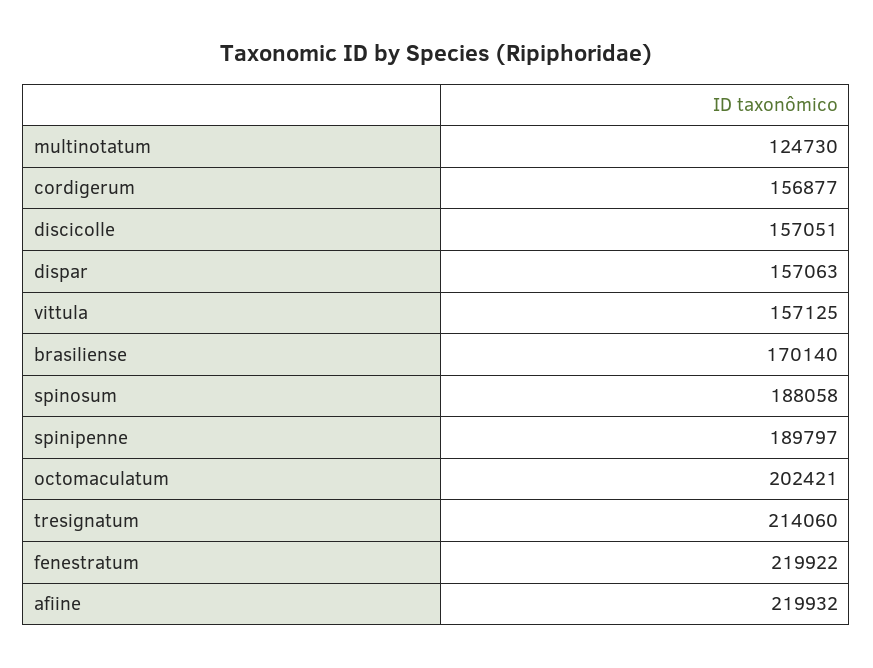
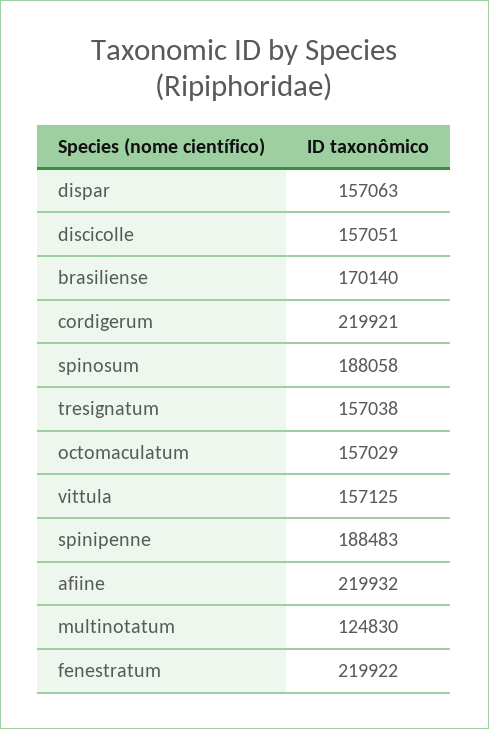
  {
-   "multinotatum": 124730,
+   "multinotatum": 124830,
-   "cordigerum": 156877,
+   "cordigerum": 219921,
    "discicolle": 157051,
    "dispar": 157063,
    "vittula": 157125,
    "brasiliense": 170140,
    "spinosum": 188058,
-   "spinipenne": 189797,
+   "spinipenne": 188483,
-   "octomaculatum": 202421,
+   "octomaculatum": 157029,
-   "tresignatum": 214060,
+   "tresignatum": 157038,
    "fenestratum": 219922,
    "afiine": 219932
  }

